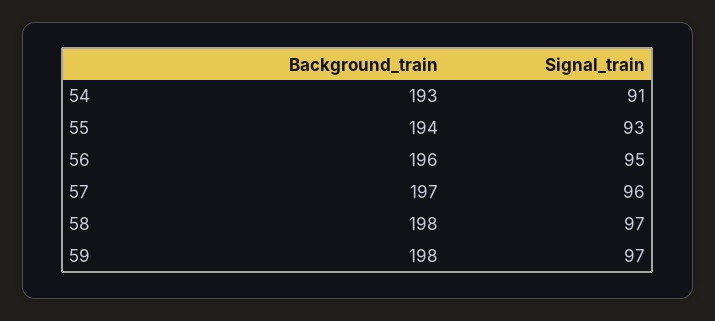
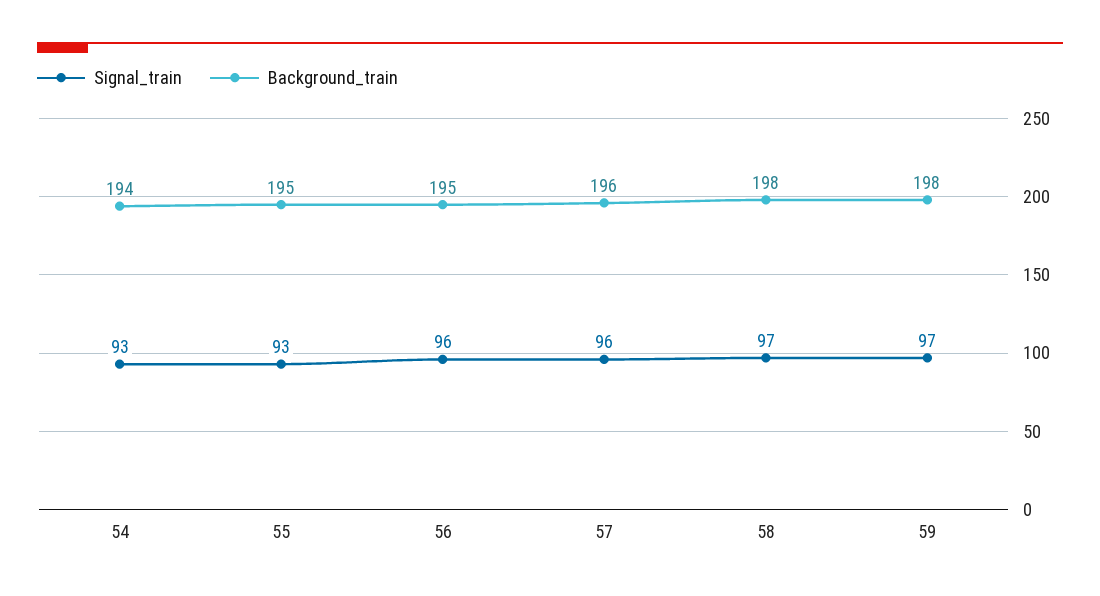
  {
    "Background_train": {
-     "54": 193,
+     "54": 194,
-     "55": 194,
+     "55": 195,
-     "56": 196,
+     "56": 195,
-     "57": 197,
+     "57": 196,
      "58": 198,
      "59": 198
    },
    "Signal_train": {
-     "54": 91,
+     "54": 93,
      "55": 93,
-     "56": 95,
+     "56": 96,
      "57": 96,
      "58": 97,
      "59": 97
    }
  }

